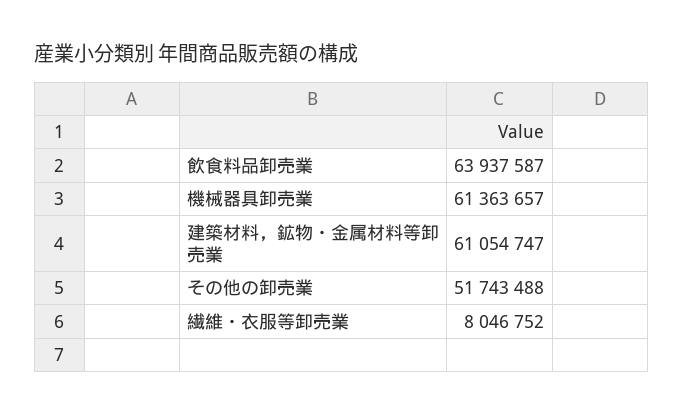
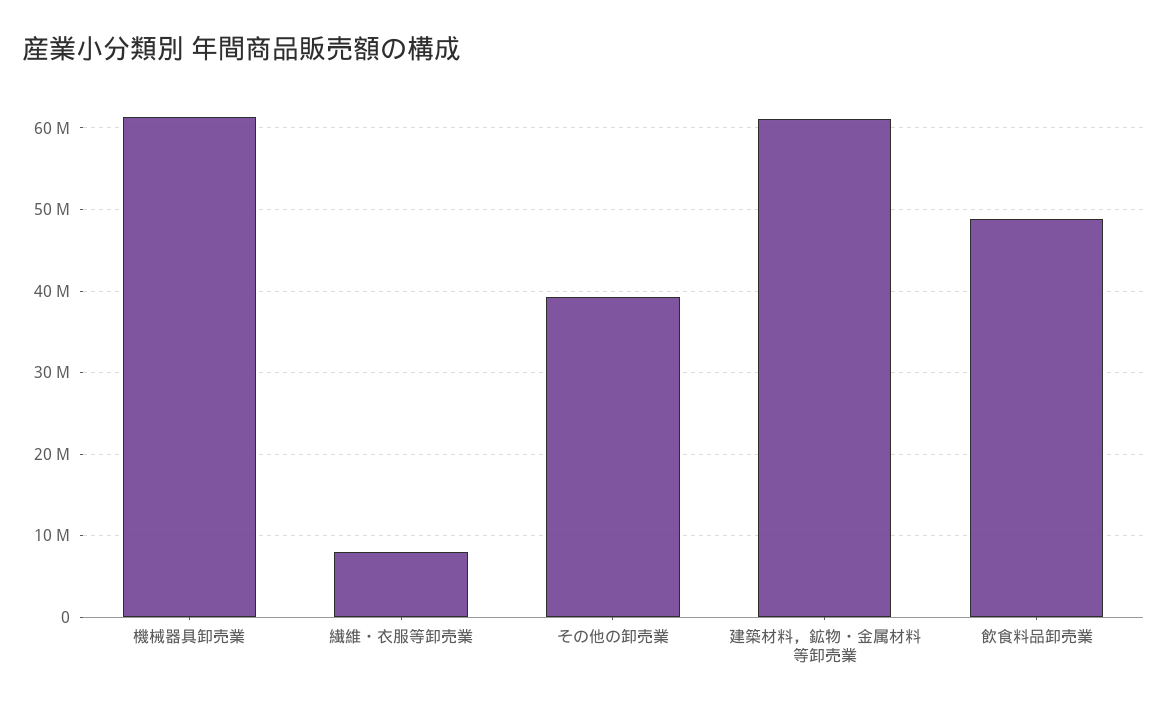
  {
-   "飲食料品卸売業": 63937587,
+   "飲食料品卸売業": 49000000,
    "機械器具卸売業": 61363657,
    "建築材料，鉱物・金属材料等卸売業": 61054747,
-   "その他の卸売業": 51743488,
+   "その他の卸売業": 39000000,
    "繊維・衣服等卸売業": 8046752
  }

